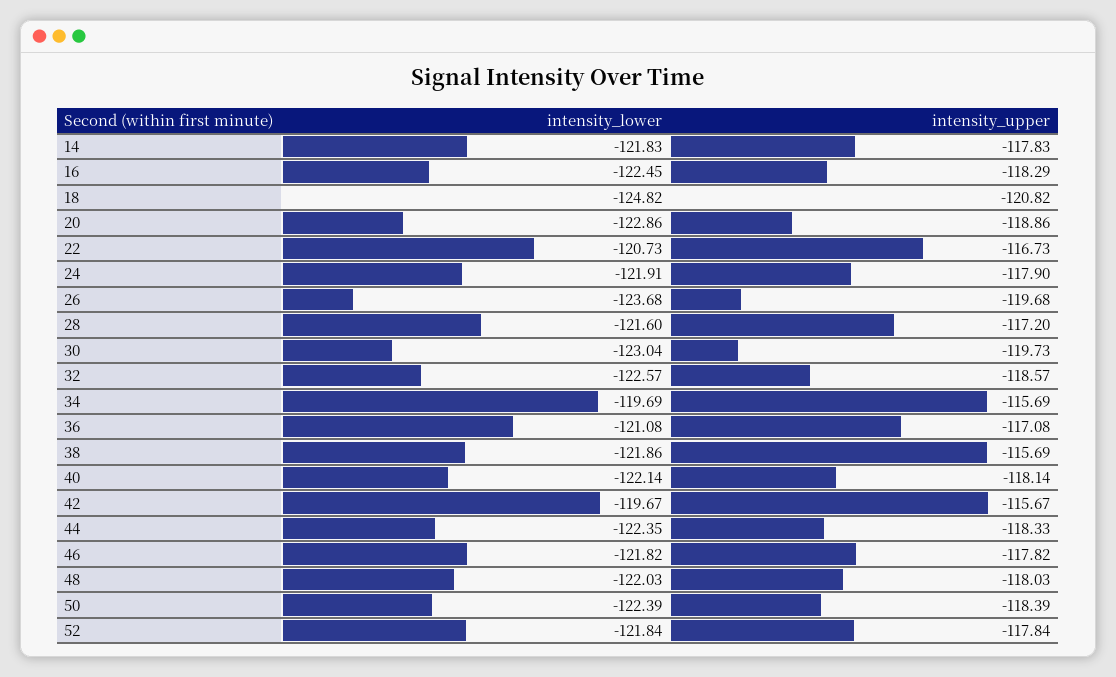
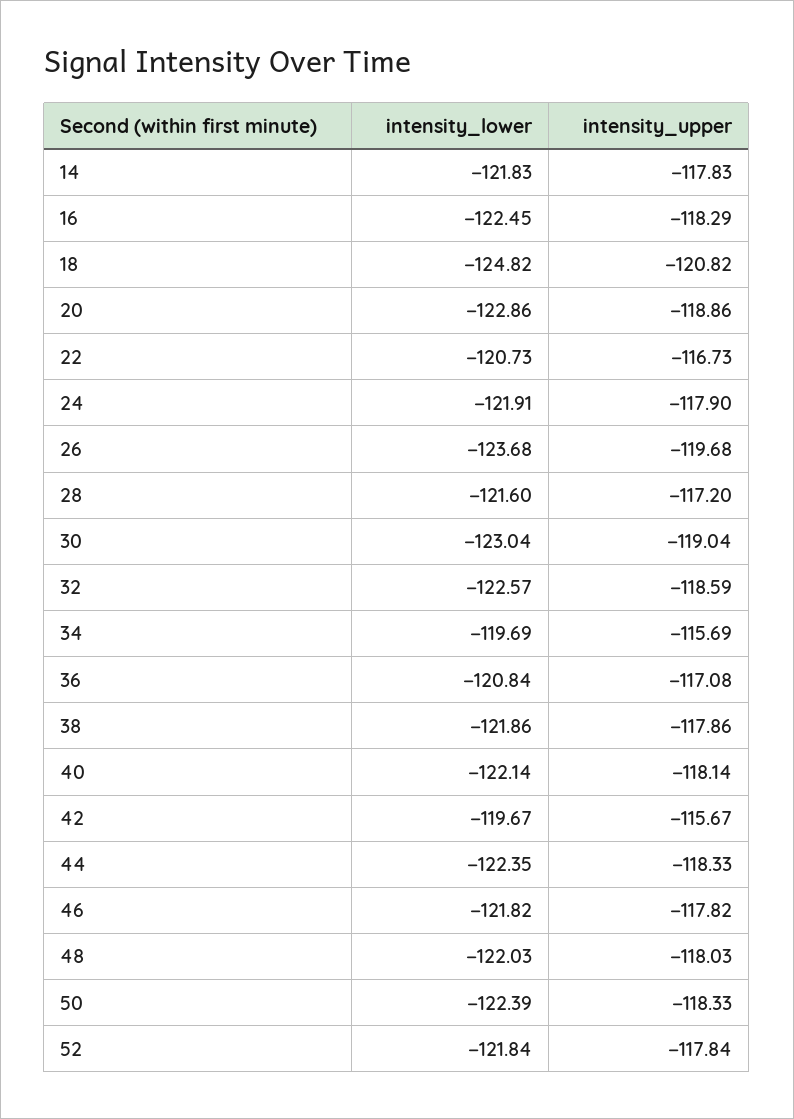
  {
    "intensity_lower": {
      "14": -121.83,
      "16": -122.45,
      "18": -124.82,
      "20": -122.86,
      "22": -120.73,
      "24": -121.91,
      "26": -123.68,
      "28": -121.6,
      "30": -123.04,
      "32": -122.57,
      "34": -119.69,
-     "36": -121.08,
+     "36": -120.84,
      "38": -121.86,
      "40": -122.14,
      "42": -119.67,
      "44": -122.35,
      "46": -121.82,
      "48": -122.03,
      "50": -122.39,
      "52": -121.84
    },
    "intensity_upper": {
      "14": -117.83,
      "16": -118.29,
      "18": -120.82,
      "20": -118.86,
      "22": -116.73,
      "24": -117.9,
      "26": -119.68,
      "28": -117.2,
-     "30": -119.73,
+     "30": -119.04,
-     "32": -118.57,
+     "32": -118.59,
      "34": -115.69,
      "36": -117.08,
-     "38": -115.69,
+     "38": -117.86,
      "40": -118.14,
      "42": -115.67,
      "44": -118.33,
      "46": -117.82,
      "48": -118.03,
-     "50": -118.39,
+     "50": -118.33,
      "52": -117.84
    }
  }

